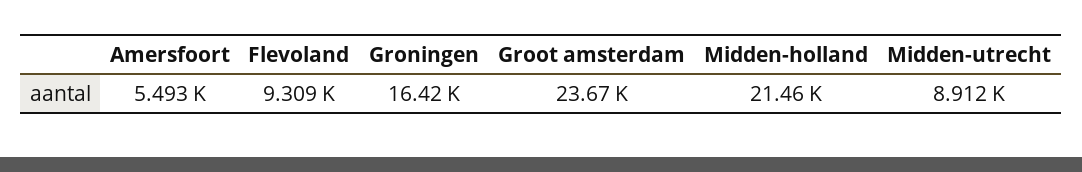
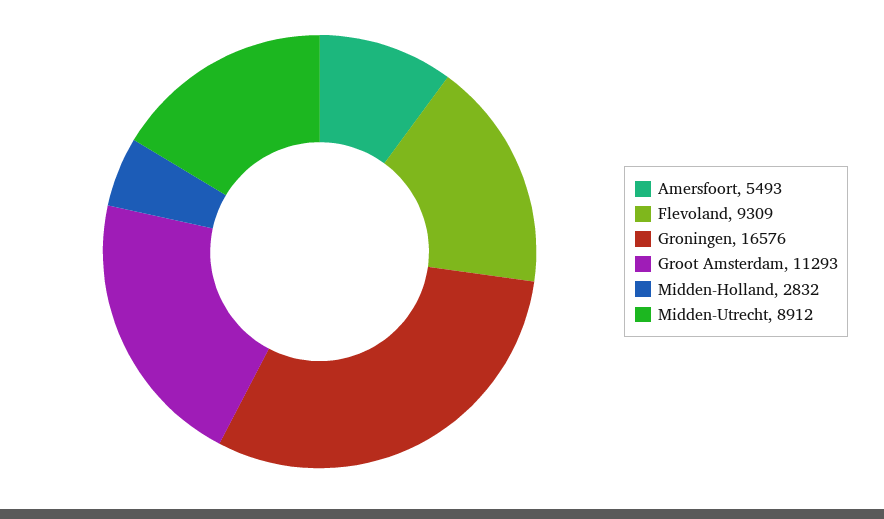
  {
    "Amersfoort": 5493,
    "Flevoland": 9309,
-   "Groningen": 16420,
+   "Groningen": 16576,
-   "Groot amsterdam": 23670,
+   "Groot amsterdam": 11293,
-   "Midden-holland": 21460,
+   "Midden-holland": 2832,
    "Midden-utrecht": 8912
  }

